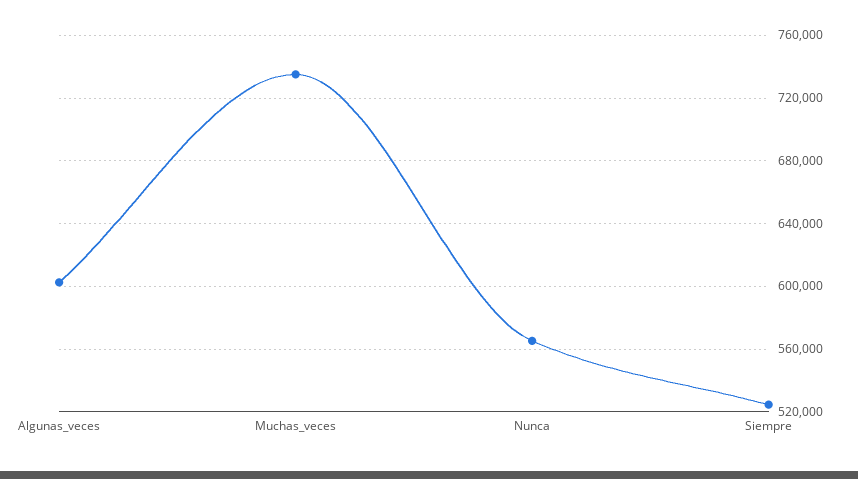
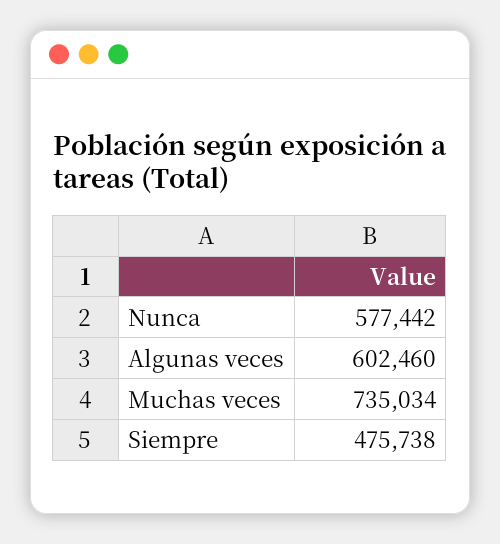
  {
    "Algunas_veces": 602460,
    "Muchas_veces": 735034,
-   "Nunca": 565000,
+   "Nunca": 577442,
-   "Siempre": 525000
+   "Siempre": 475738
  }

